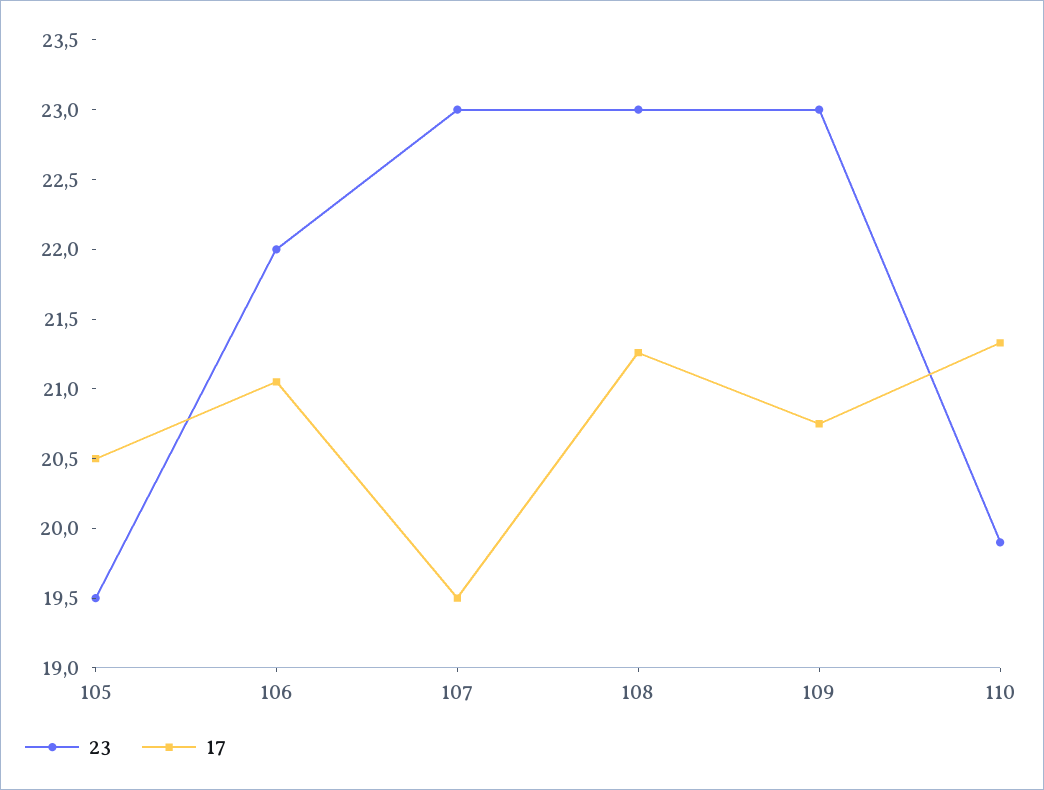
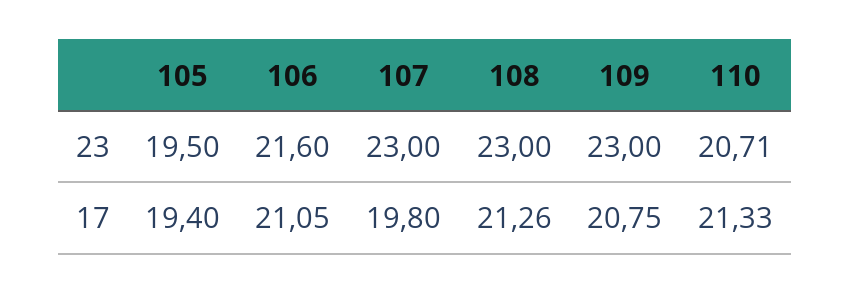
  {
    "23": {
      "105": 19.5,
-     "106": 22,
+     "106": 21.6,
      "107": 23,
      "108": 23,
      "109": 23,
-     "110": 19.9
+     "110": 20.71
    },
    "17": {
-     "105": 20.5,
+     "105": 19.4,
      "106": 21.05,
-     "107": 19.5,
+     "107": 19.8,
      "108": 21.26,
      "109": 20.75,
      "110": 21.33
    }
  }

